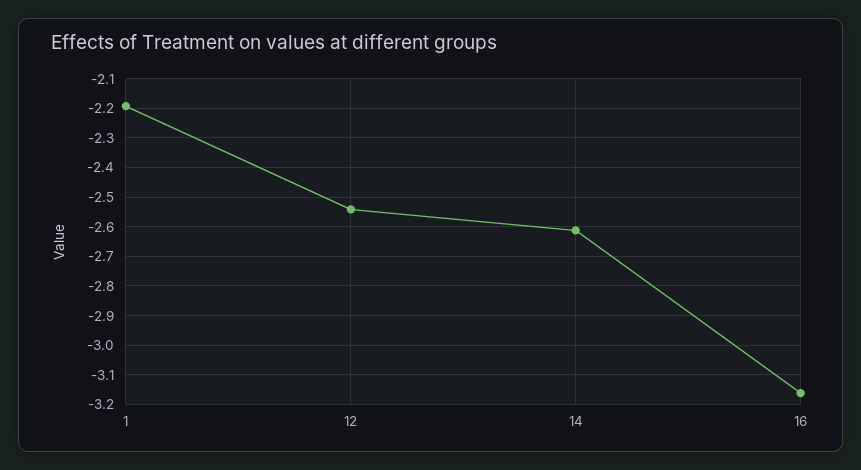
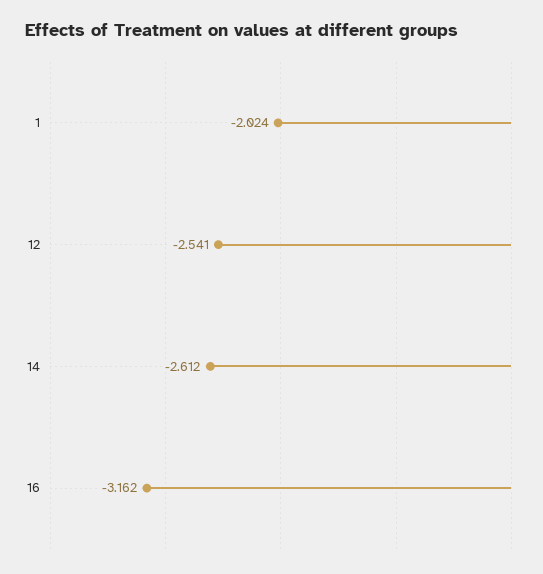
  {
-   "1": -2.2,
+   "1": -2.024,
    "12": -2.541,
    "14": -2.612,
    "16": -3.162
  }

